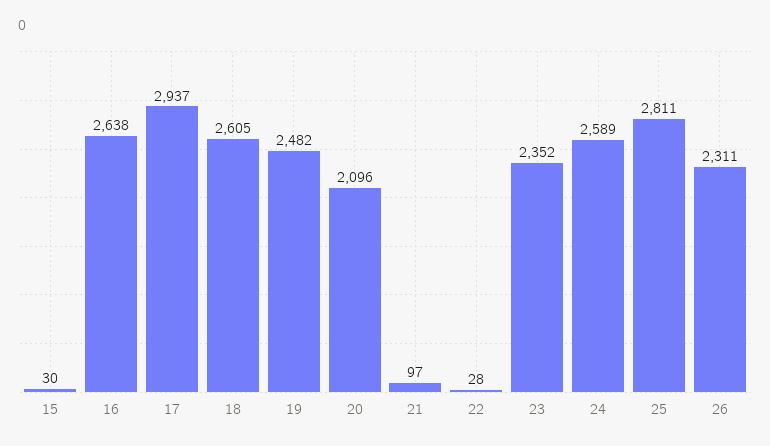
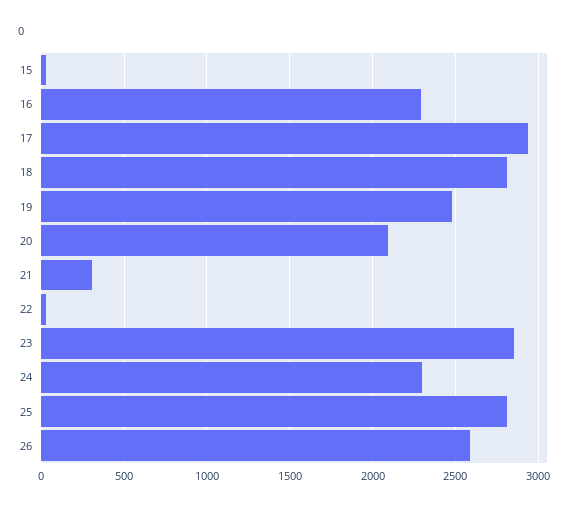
  {
    "15": 30,
-   "16": 2638,
+   "16": 2300,
    "17": 2937,
-   "18": 2605,
+   "18": 2800,
    "19": 2482,
    "20": 2096,
-   "21": 97,
+   "21": 300,
    "22": 28,
-   "23": 2352,
+   "23": 2850,
-   "24": 2589,
+   "24": 2300,
    "25": 2811,
-   "26": 2311
+   "26": 2600
  }

